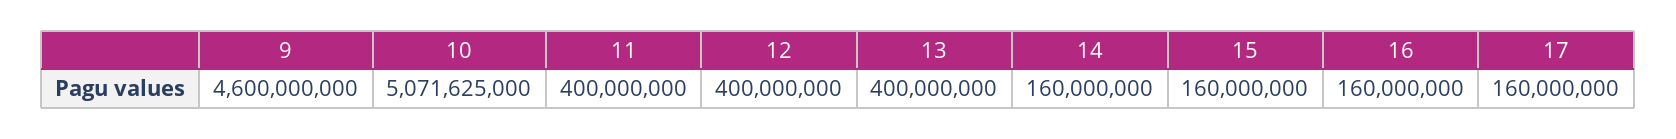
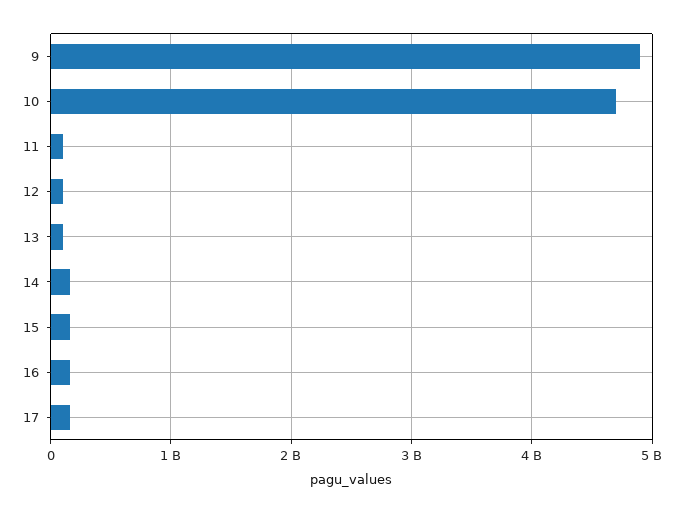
  {
-   "9": 4600000000,
+   "9": 4900000000,
-   "10": 5071625000,
+   "10": 4700000000,
-   "11": 400000000,
+   "11": 100000000,
-   "12": 400000000,
+   "12": 100000000,
-   "13": 400000000,
+   "13": 100000000,
    "14": 160000000,
    "15": 160000000,
    "16": 160000000,
    "17": 160000000
  }

